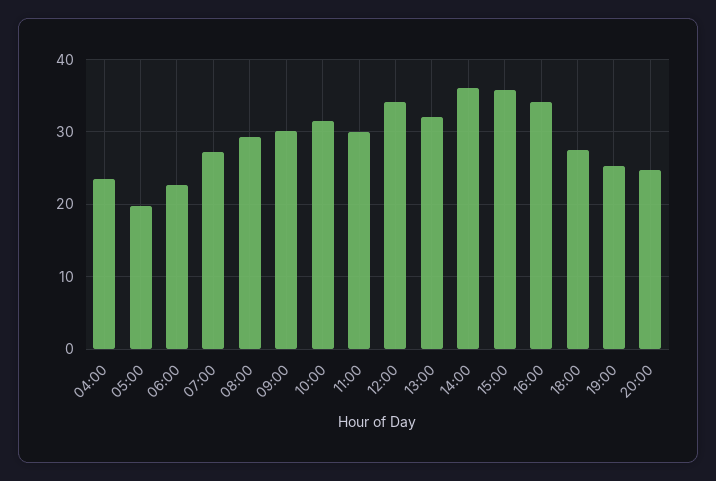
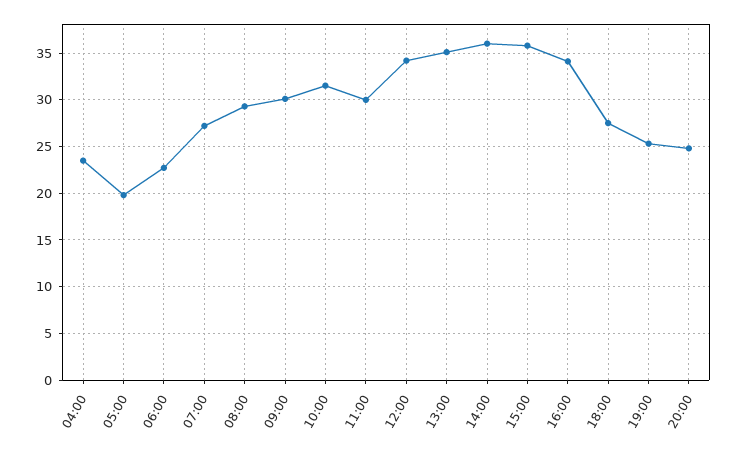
  {
    "04:00": 24,
    "05:00": 20,
    "06:00": 23,
    "07:00": 27,
    "08:00": 29,
    "09:00": 30,
    "10:00": 32,
    "11:00": 30,
    "12:00": 34,
-   "13:00": 32,
+   "13:00": 35,
    "14:00": 36,
    "15:00": 36,
    "16:00": 34,
    "18:00": 28,
    "19:00": 25,
    "20:00": 25
  }

